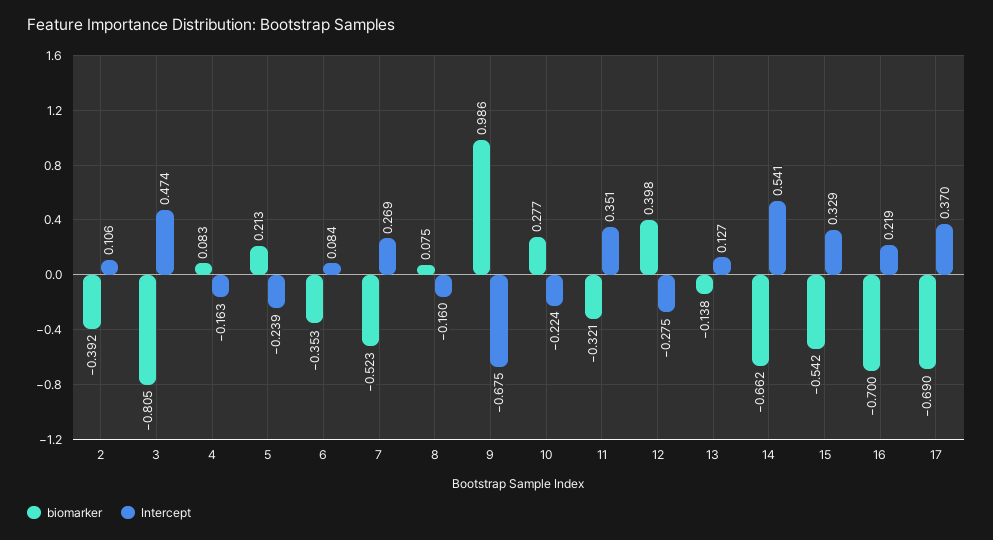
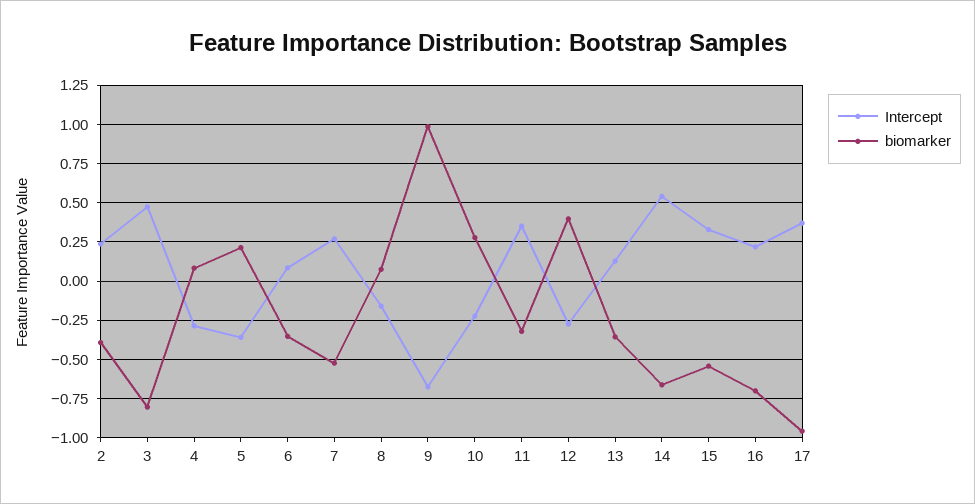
  {
    "biomarker": {
      "2": -0.392,
      "3": -0.805,
      "4": 0.083,
      "5": 0.213,
      "6": -0.353,
      "7": -0.523,
      "8": 0.075,
      "9": 0.986,
      "10": 0.277,
      "11": -0.321,
      "12": 0.398,
-     "13": -0.138,
+     "13": -0.35,
      "14": -0.662,
      "15": -0.542,
      "16": -0.7,
-     "17": -0.69
+     "17": -0.95
    },
    "Intercept": {
-     "2": 0.106,
+     "2": 0.25,
      "3": 0.474,
-     "4": -0.163,
+     "4": -0.3,
-     "5": -0.239,
+     "5": -0.35,
      "6": 0.084,
      "7": 0.269,
      "8": -0.16,
      "9": -0.675,
      "10": -0.224,
      "11": 0.351,
      "12": -0.275,
      "13": 0.127,
      "14": 0.541,
      "15": 0.329,
      "16": 0.219,
      "17": 0.37
    }
  }

